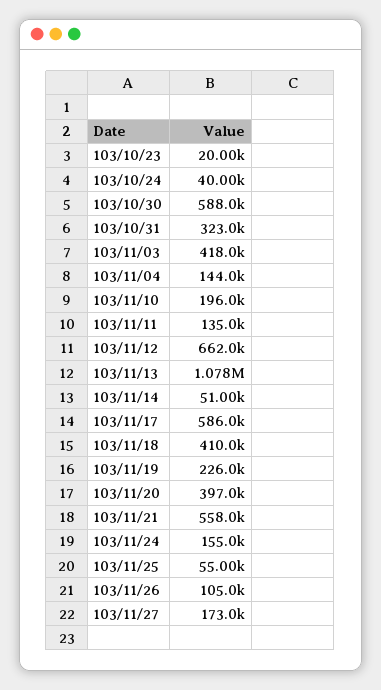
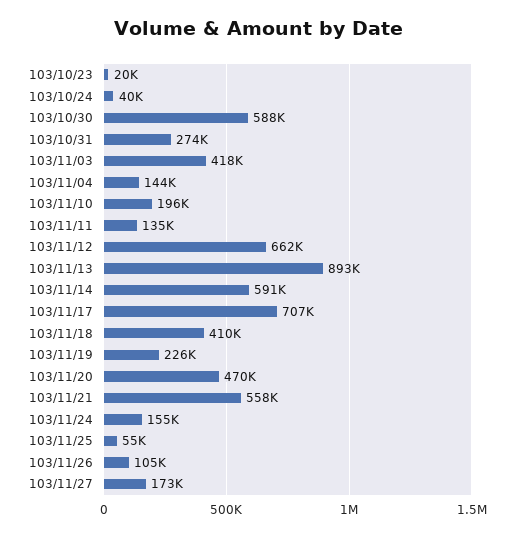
  {
    "103/10/23": 20000,
    "103/10/24": 40000,
    "103/10/30": 588000,
-   "103/10/31": 323000,
+   "103/10/31": 274000,
    "103/11/03": 418000,
    "103/11/04": 144000,
    "103/11/10": 196000,
    "103/11/11": 135000,
    "103/11/12": 662000,
-   "103/11/13": 1078000,
+   "103/11/13": 893000,
-   "103/11/14": 51000,
+   "103/11/14": 591000,
-   "103/11/17": 586000,
+   "103/11/17": 707000,
    "103/11/18": 410000,
    "103/11/19": 226000,
-   "103/11/20": 397000,
+   "103/11/20": 470000,
    "103/11/21": 558000,
    "103/11/24": 155000,
    "103/11/25": 55000,
    "103/11/26": 105000,
    "103/11/27": 173000
  }

